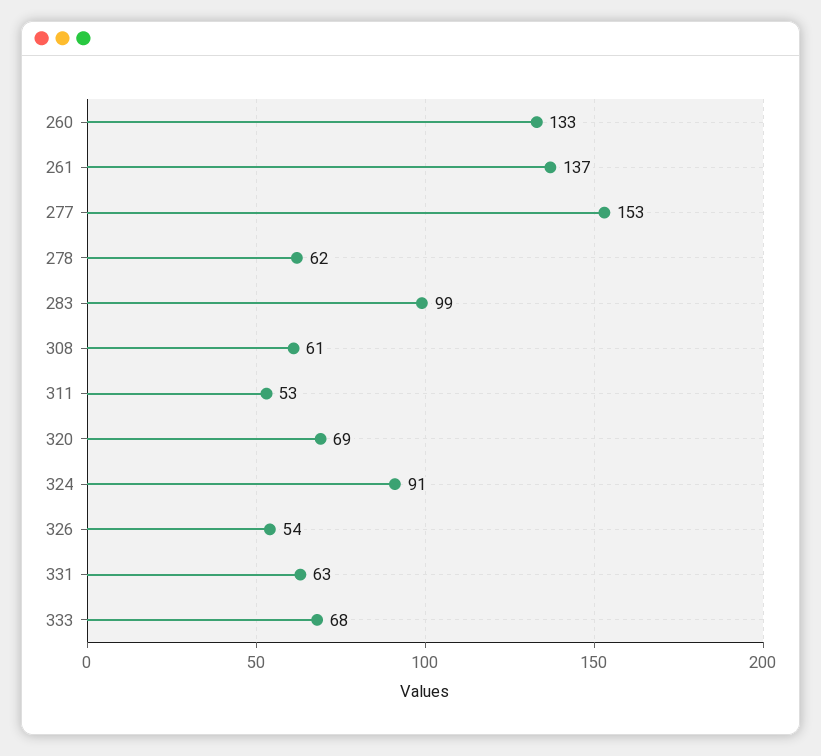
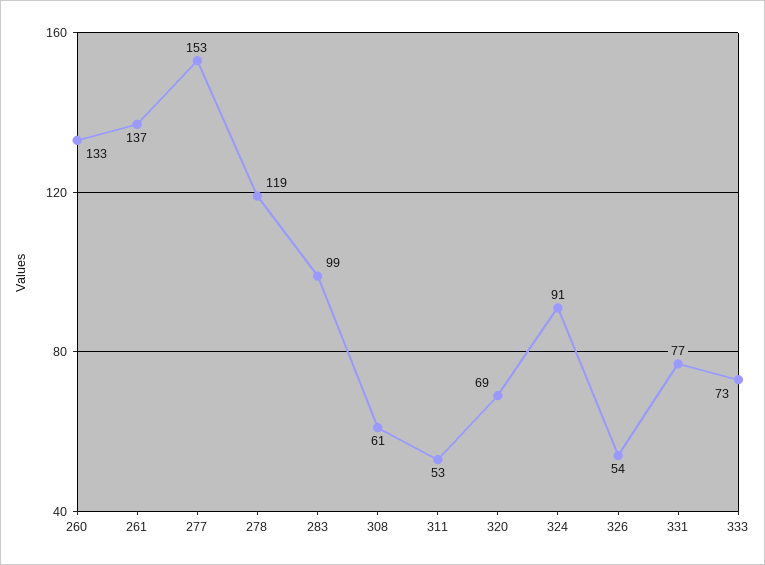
  {
    "260": 133,
    "261": 137,
    "277": 153,
-   "278": 62,
+   "278": 119,
    "283": 99,
    "308": 61,
    "311": 53,
    "320": 69,
    "324": 91,
    "326": 54,
-   "331": 63,
+   "331": 77,
-   "333": 68
+   "333": 73
  }

